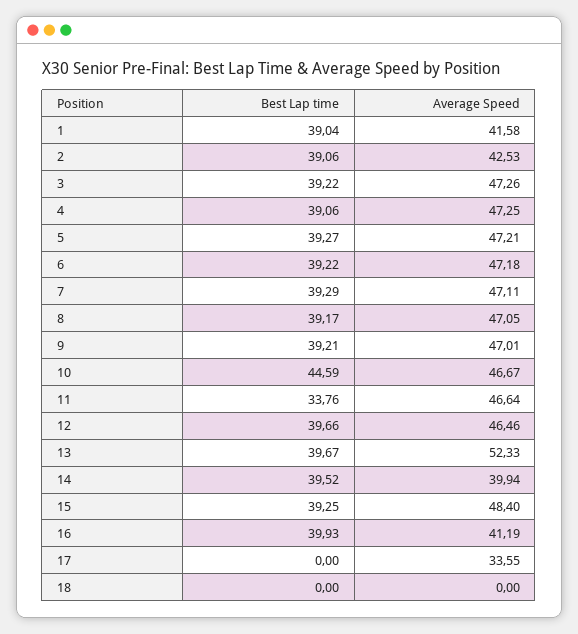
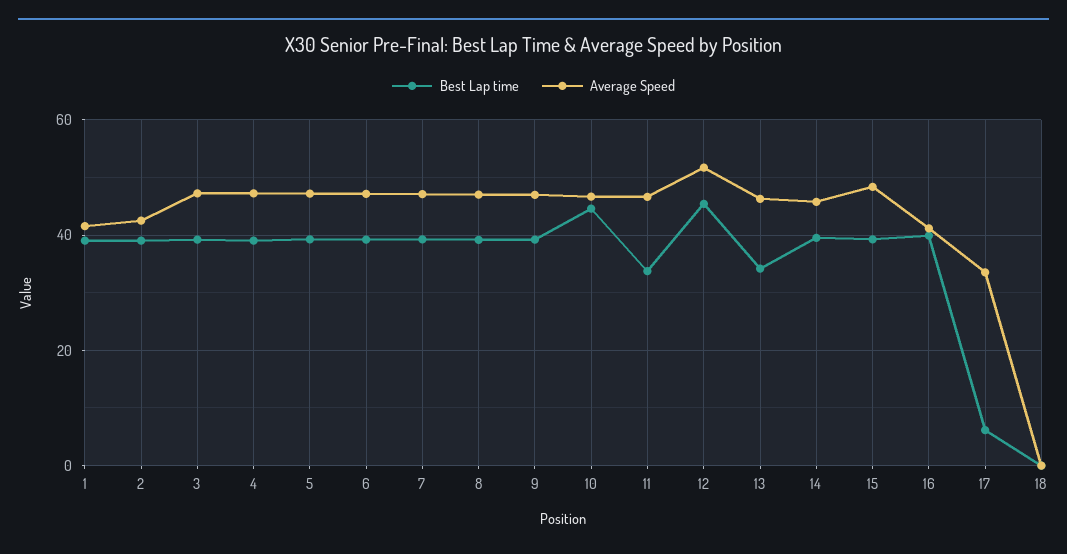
  {
    "Best Lap time": {
      "1": 39.04,
      "2": 39.06,
      "3": 39.22,
      "4": 39.06,
      "5": 39.27,
      "6": 39.22,
      "7": 39.29,
      "8": 39.17,
      "9": 39.21,
      "10": 44.59,
      "11": 33.76,
-     "12": 39.66,
+     "12": 46,
-     "13": 39.67,
+     "13": 34,
      "14": 39.52,
      "15": 39.25,
      "16": 39.93,
-     "17": 0,
+     "17": 6,
      "18": 0
    },
    "Average Speed": {
      "1": 41.58,
      "2": 42.53,
      "3": 47.26,
      "4": 47.25,
      "5": 47.21,
      "6": 47.18,
      "7": 47.11,
      "8": 47.05,
      "9": 47.01,
      "10": 46.67,
      "11": 46.64,
-     "12": 46.46,
+     "12": 52,
-     "13": 52.33,
+     "13": 46,
-     "14": 39.94,
+     "14": 46,
      "15": 48.4,
      "16": 41.19,
      "17": 33.55,
      "18": 0
    }
  }

